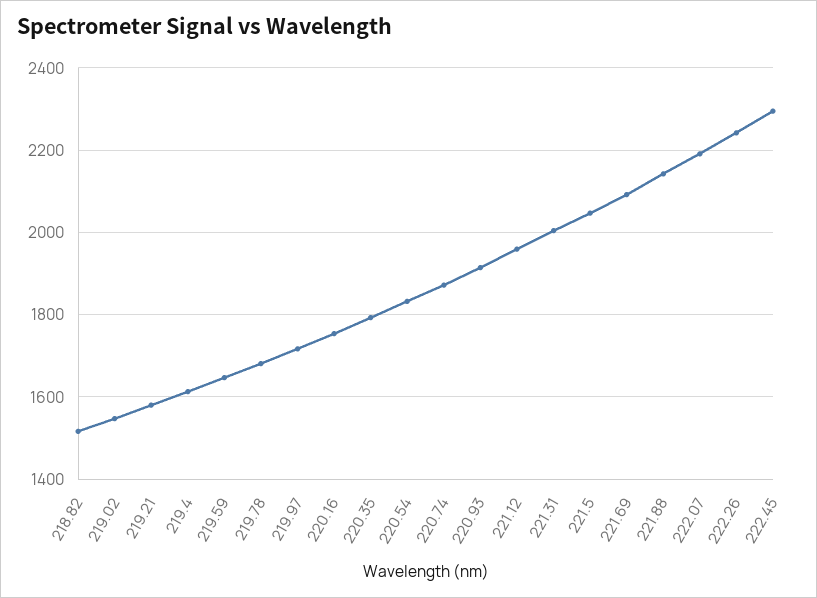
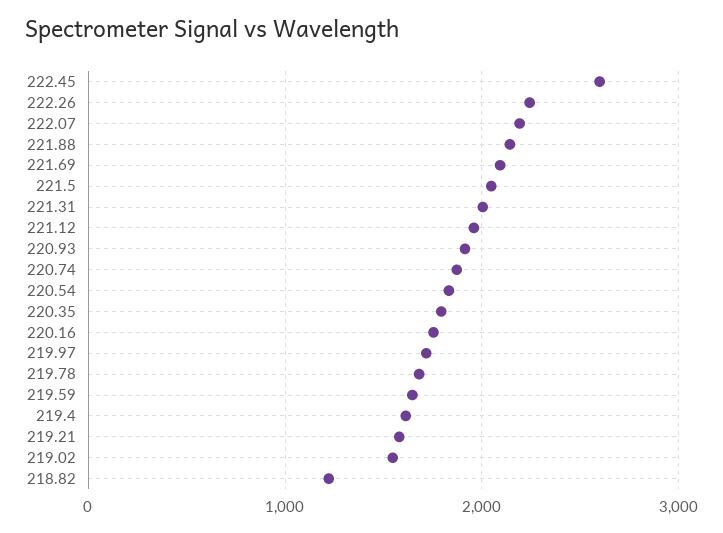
  {
-   "218.82": 1520,
+   "218.82": 1200,
    "219.02": 1540,
    "219.21": 1580,
    "219.4": 1620,
    "219.59": 1640,
    "219.78": 1680,
    "219.97": 1720,
    "220.16": 1760,
    "220.35": 1800,
    "220.54": 1840,
    "220.74": 1880,
    "220.93": 1920,
    "221.12": 1960,
    "221.31": 2000,
    "221.5": 2040,
    "221.69": 2100,
    "221.88": 2140,
    "222.07": 2200,
    "222.26": 2240,
-   "222.45": 2300
+   "222.45": 2600
  }

